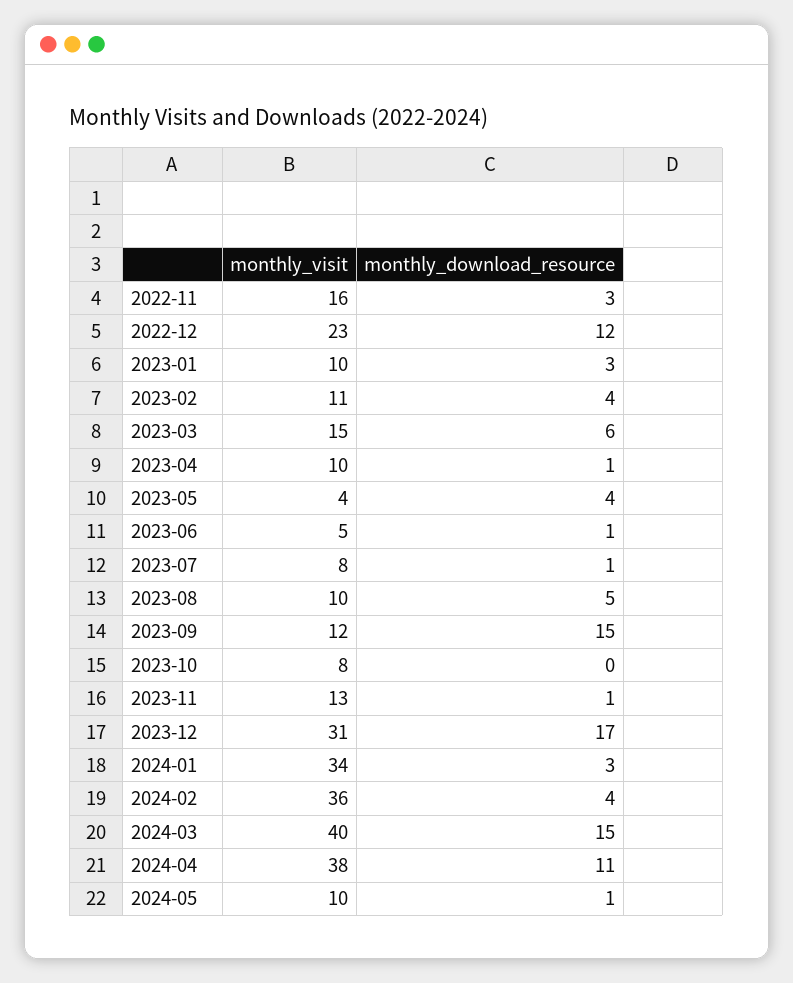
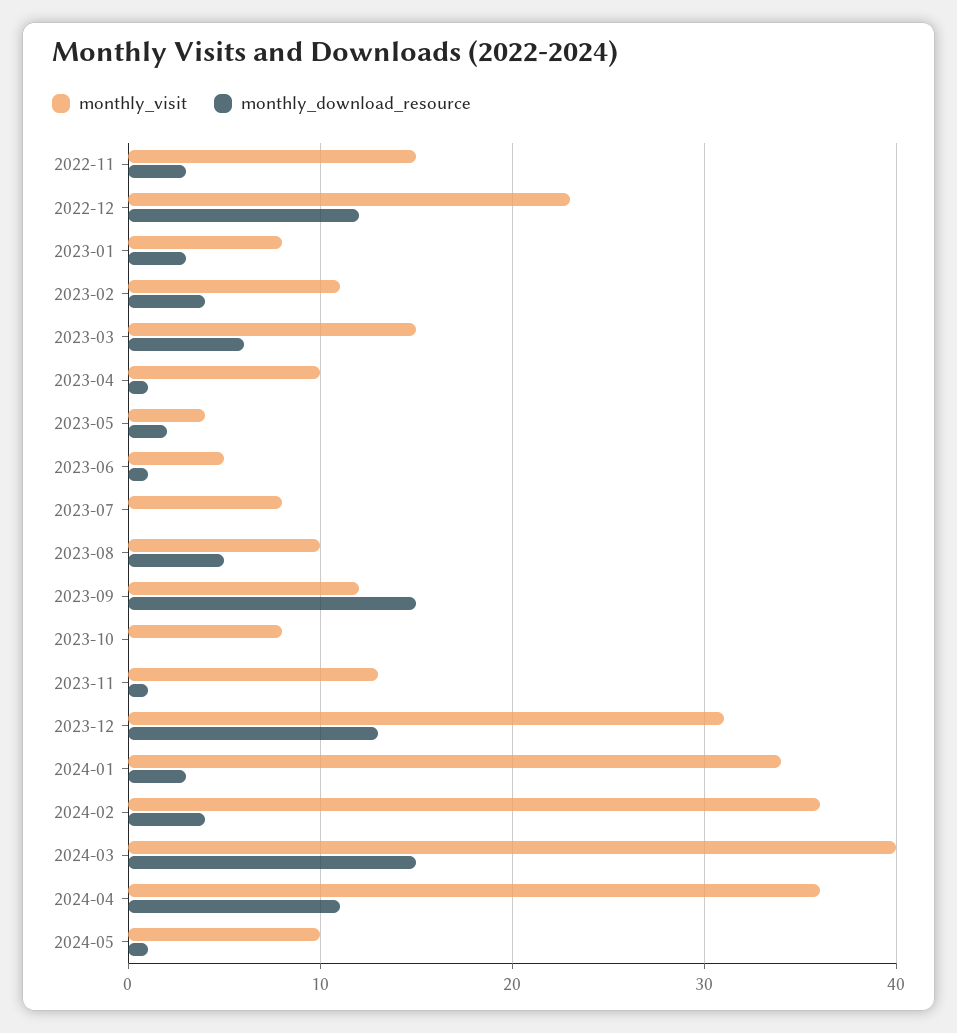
  {
    "monthly_visit": {
-     "2022-11": 16,
+     "2022-11": 15,
      "2022-12": 23,
-     "2023-01": 10,
+     "2023-01": 8,
      "2023-02": 11,
      "2023-03": 15,
      "2023-04": 10,
      "2023-05": 4,
      "2023-06": 5,
      "2023-07": 8,
      "2023-08": 10,
      "2023-09": 12,
      "2023-10": 8,
      "2023-11": 13,
      "2023-12": 31,
      "2024-01": 34,
      "2024-02": 36,
      "2024-03": 40,
-     "2024-04": 38,
+     "2024-04": 36,
      "2024-05": 10
    },
    "monthly_download_resource": {
      "2022-11": 3,
      "2022-12": 12,
      "2023-01": 3,
      "2023-02": 4,
      "2023-03": 6,
      "2023-04": 1,
-     "2023-05": 4,
+     "2023-05": 2,
      "2023-06": 1,
-     "2023-07": 1,
+     "2023-07": 0,
      "2023-08": 5,
      "2023-09": 15,
      "2023-10": 0,
      "2023-11": 1,
-     "2023-12": 17,
+     "2023-12": 13,
      "2024-01": 3,
      "2024-02": 4,
      "2024-03": 15,
      "2024-04": 11,
      "2024-05": 1
    }
  }

